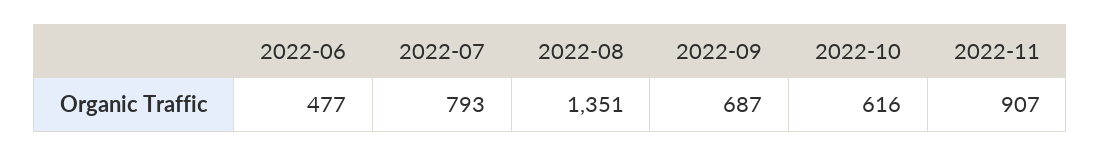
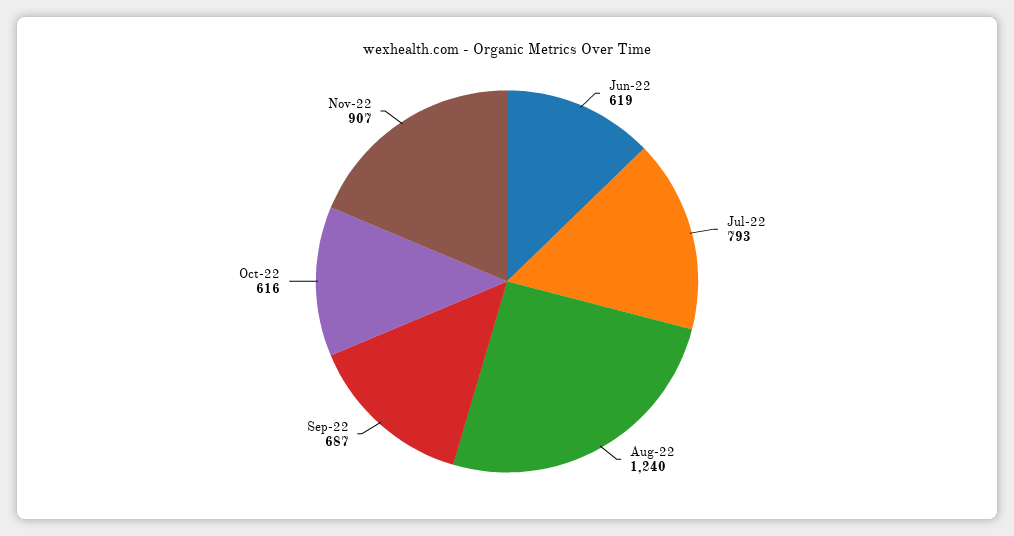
  {
-   "2022-06": 477,
+   "2022-06": 619,
    "2022-07": 793,
-   "2022-08": 1351,
+   "2022-08": 1240,
    "2022-09": 687,
    "2022-10": 616,
    "2022-11": 907
  }

